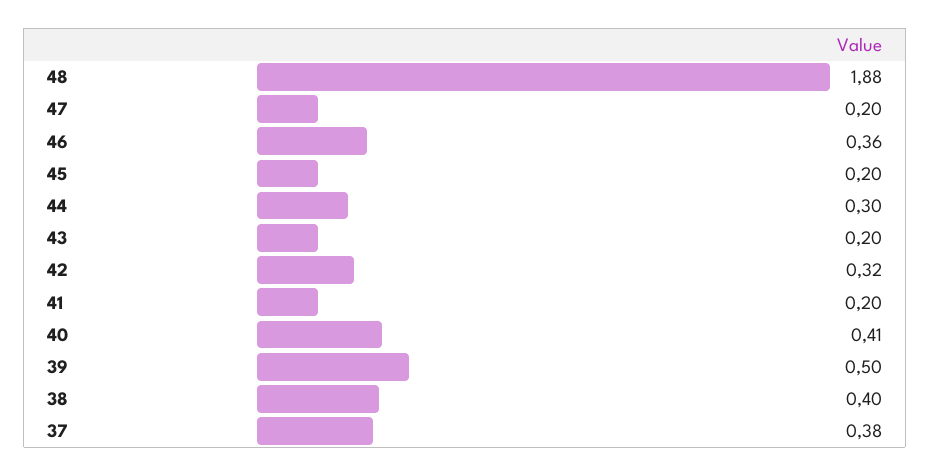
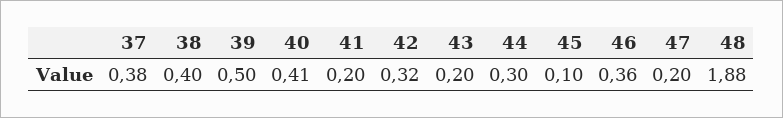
  {
    "48": 1.88,
    "47": 0.2,
    "46": 0.36,
-   "45": 0.2,
+   "45": 0.1,
    "44": 0.3,
    "43": 0.2,
    "42": 0.32,
    "41": 0.2,
    "40": 0.41,
    "39": 0.5,
    "38": 0.4,
    "37": 0.38
  }

